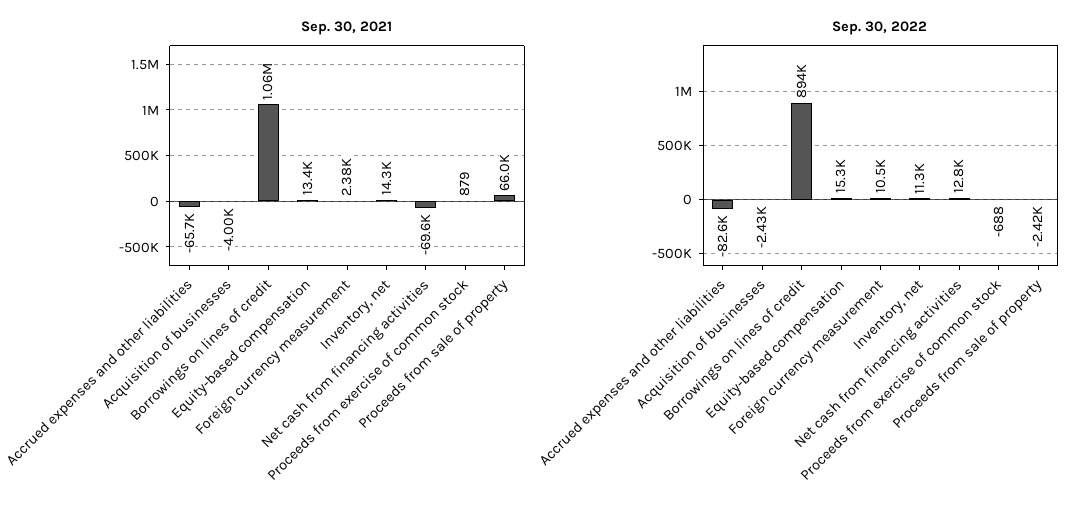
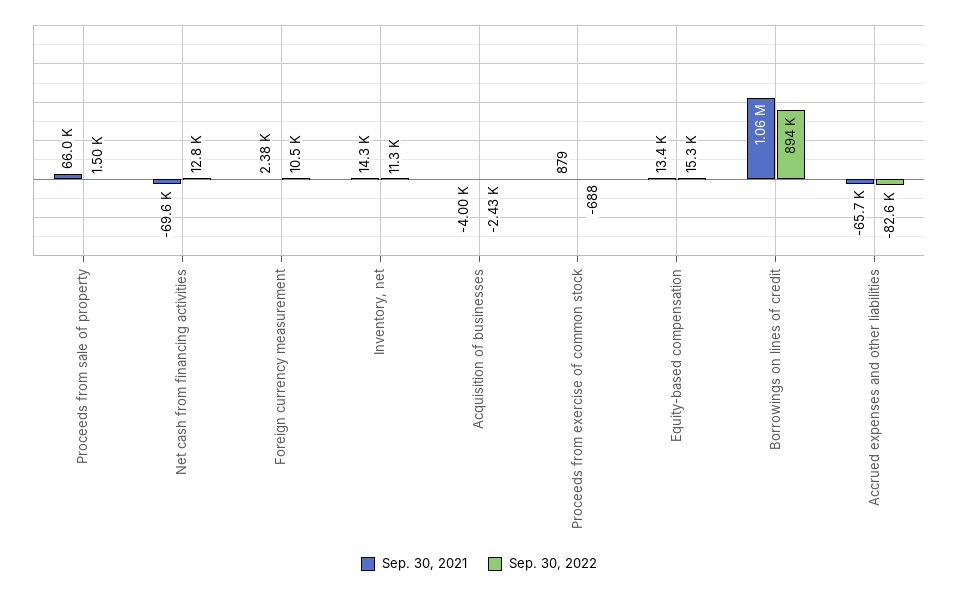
  {
    "Sep. 30, 2021": {
      "Accrued expenses and other liabilities": -65700,
      "Acquisition of businesses": -4000,
      "Borrowings on lines of credit": 1060000,
      "Equity-based compensation": 13400,
      "Foreign currency measurement": 2380,
      "Inventory, net": 14300,
      "Net cash from financing activities": -69600,
      "Proceeds from exercise of common stock": 879,
      "Proceeds from sale of property": 66000
    },
    "Sep. 30, 2022": {
      "Accrued expenses and other liabilities": -82600,
      "Acquisition of businesses": -2430,
      "Borrowings on lines of credit": 894000,
      "Equity-based compensation": 15300,
      "Foreign currency measurement": 10500,
      "Inventory, net": 11300,
      "Net cash from financing activities": 12800,
      "Proceeds from exercise of common stock": -688,
-     "Proceeds from sale of property": -2420
+     "Proceeds from sale of property": 1500
    }
  }

